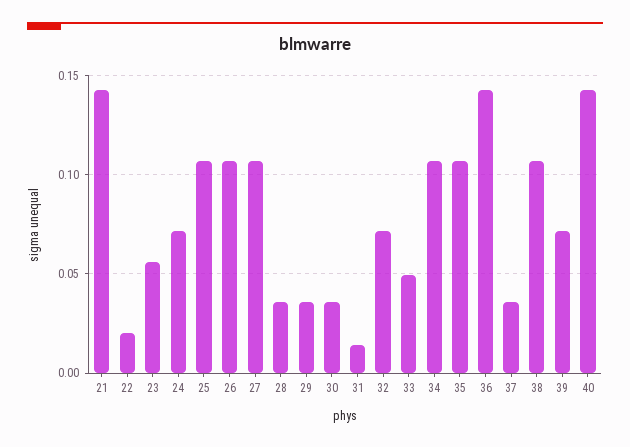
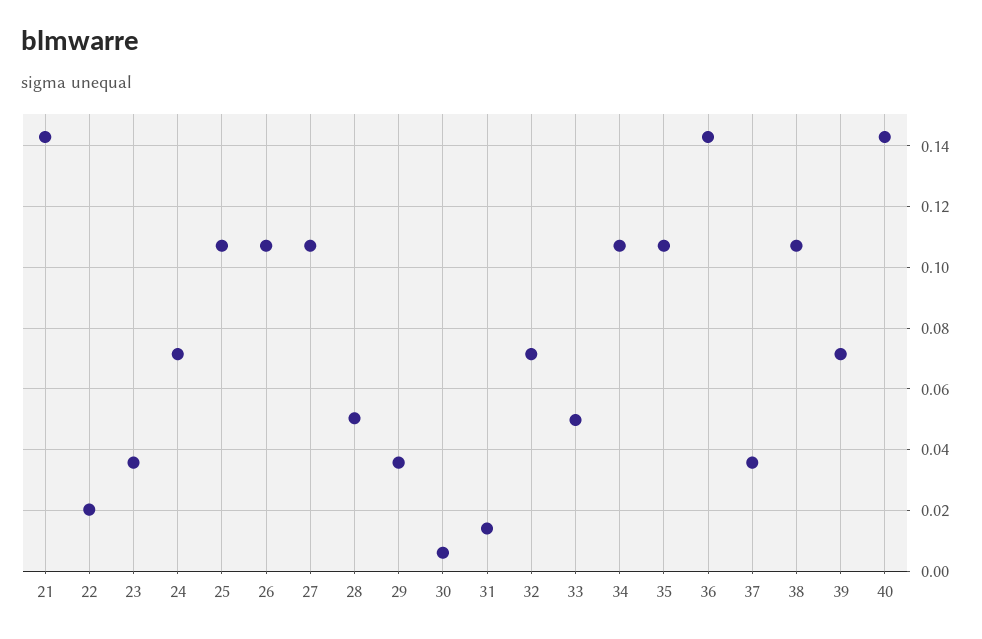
  {
    "21": 0.142,
    "22": 0.02,
-   "23": 0.055,
+   "23": 0.036,
    "24": 0.072,
    "25": 0.108,
    "26": 0.108,
    "27": 0.108,
-   "28": 0.035,
+   "28": 0.05,
    "29": 0.036,
-   "30": 0.035,
+   "30": 0.006,
    "31": 0.014,
    "32": 0.072,
    "33": 0.05,
    "34": 0.108,
    "35": 0.108,
    "36": 0.142,
    "37": 0.036,
    "38": 0.108,
    "39": 0.072,
    "40": 0.142
  }

